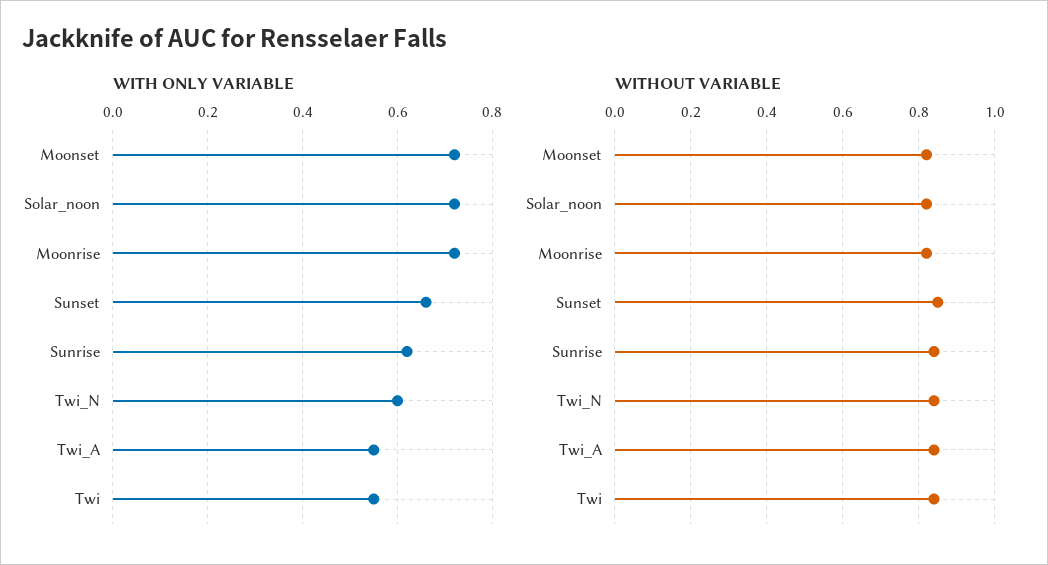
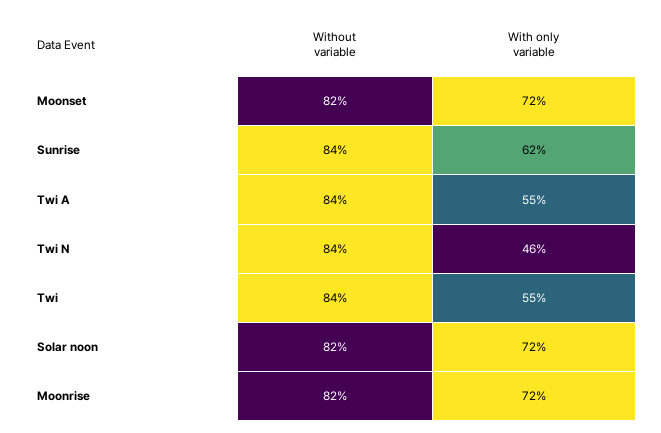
  {
    "WITH ONLY VARIABLE": {
      "Moonset": 0.72,
      "Solar_noon": 0.72,
      "Moonrise": 0.72,
-     "Sunset": 0.65,
      "Sunrise": 0.62,
-     "Twi_N": 0.6,
+     "Twi_N": 0.46,
      "Twi_A": 0.55,
      "Twi": 0.55
    },
    "WITHOUT VARIABLE": {
      "Moonset": 0.82,
      "Solar_noon": 0.82,
      "Moonrise": 0.82,
-     "Sunset": 0.85,
      "Sunrise": 0.84,
      "Twi_N": 0.84,
      "Twi_A": 0.84,
      "Twi": 0.84
    }
  }

